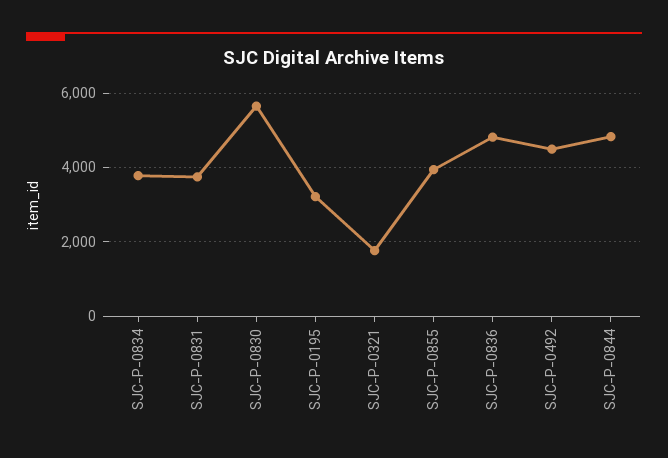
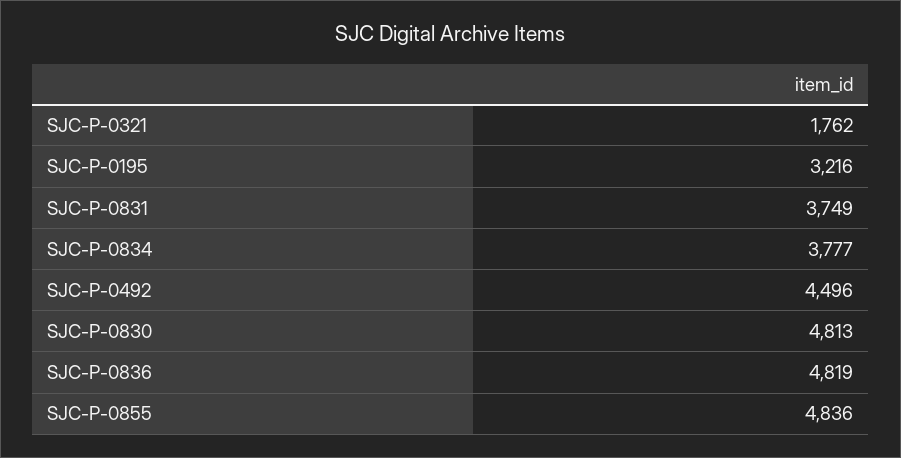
  {
    "SJC-P-0834": 3777,
    "SJC-P-0831": 3749,
-   "SJC-P-0830": 5600,
+   "SJC-P-0830": 4813,
    "SJC-P-0195": 3216,
    "SJC-P-0321": 1762,
-   "SJC-P-0855": 4000,
+   "SJC-P-0855": 4836,
    "SJC-P-0836": 4819,
-   "SJC-P-0492": 4496,
+   "SJC-P-0492": 4496
-   "SJC-P-0844": 4800
  }

